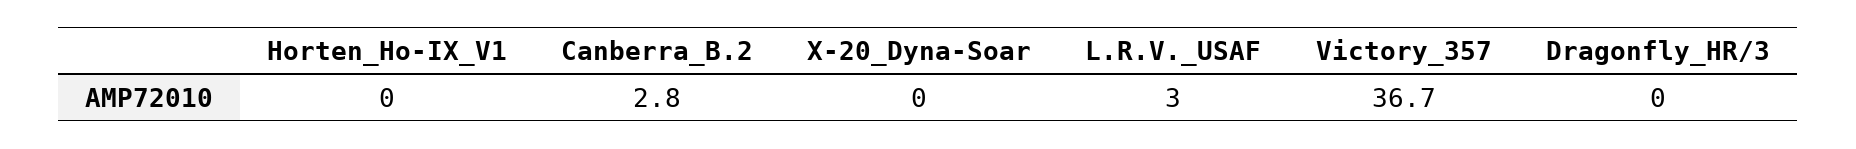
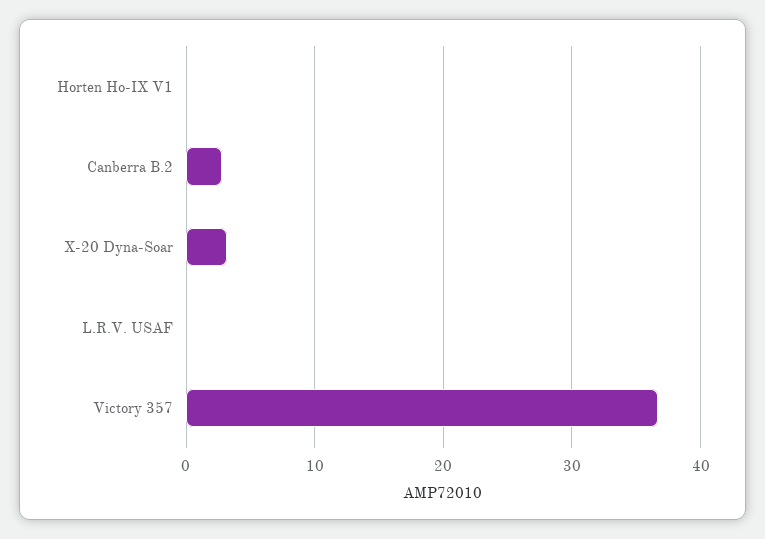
  {
    "Horten_Ho-IX_V1": 0,
    "Canberra_B.2": 2.8,
-   "X-20_Dyna-Soar": 0,
+   "X-20_Dyna-Soar": 3,
-   "L.R.V._USAF": 3,
+   "L.R.V._USAF": 0,
-   "Victory_357": 36.7,
+   "Victory_357": 36.7
-   "Dragonfly_HR/3": 0
  }

